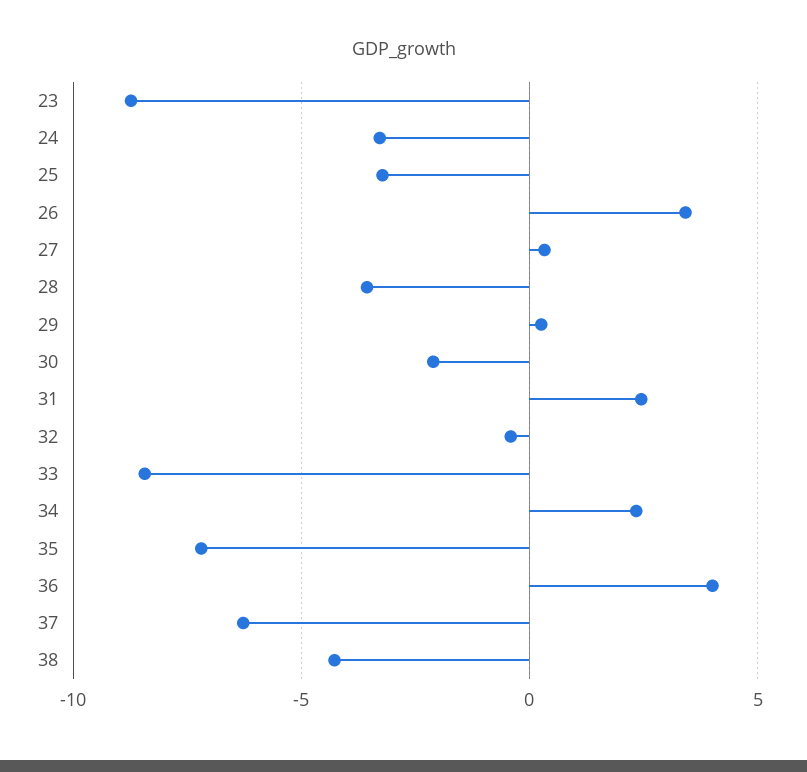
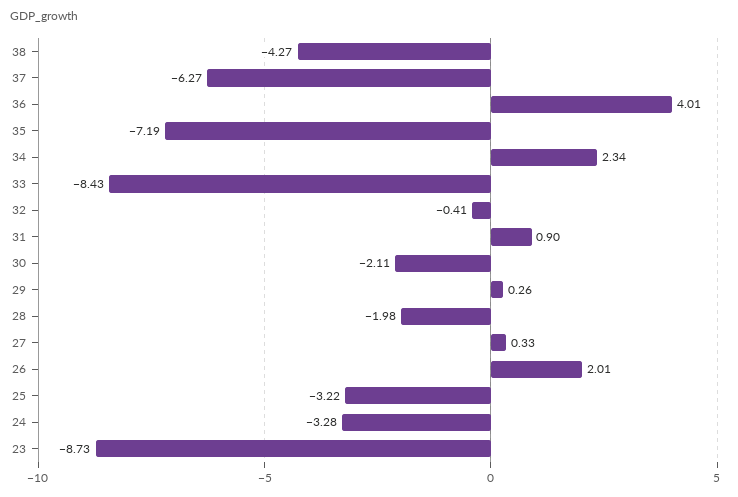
  {
    "23": -8.73,
    "24": -3.28,
    "25": -3.22,
-   "26": 3.5,
+   "26": 2.01,
    "27": 0.33,
-   "28": -3.5,
+   "28": -1.98,
    "29": 0.26,
    "30": -2.11,
-   "31": 2.5,
+   "31": 0.9,
    "32": -0.41,
    "33": -8.43,
    "34": 2.34,
    "35": -7.19,
    "36": 4.01,
    "37": -6.27,
    "38": -4.27
  }

